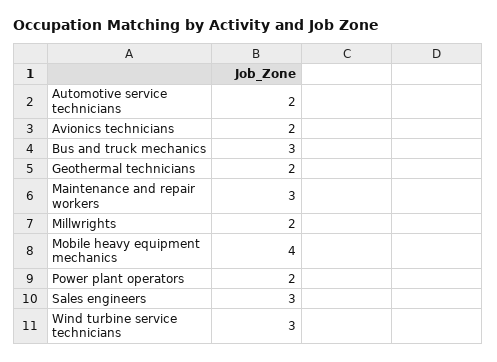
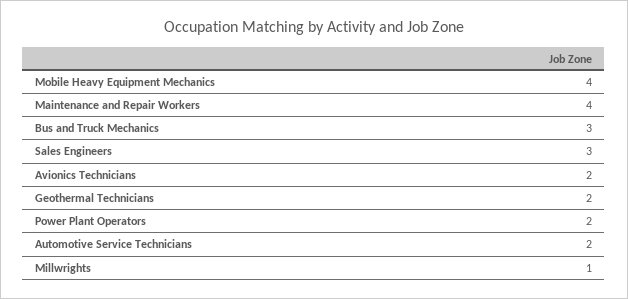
  {
    "Automotive service technicians": 2,
    "Avionics technicians": 2,
    "Bus and truck mechanics": 3,
    "Geothermal technicians": 2,
-   "Maintenance and repair workers": 3,
+   "Maintenance and repair workers": 4,
-   "Millwrights": 2,
+   "Millwrights": 1,
    "Mobile heavy equipment mechanics": 4,
    "Power plant operators": 2,
-   "Sales engineers": 3,
+   "Sales engineers": 3
-   "Wind turbine service technicians": 3
  }

